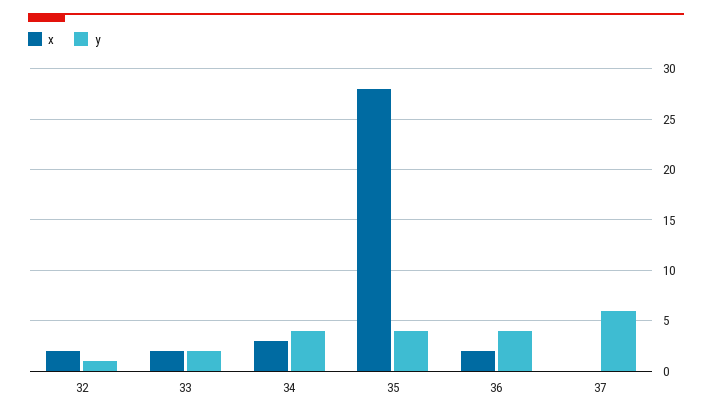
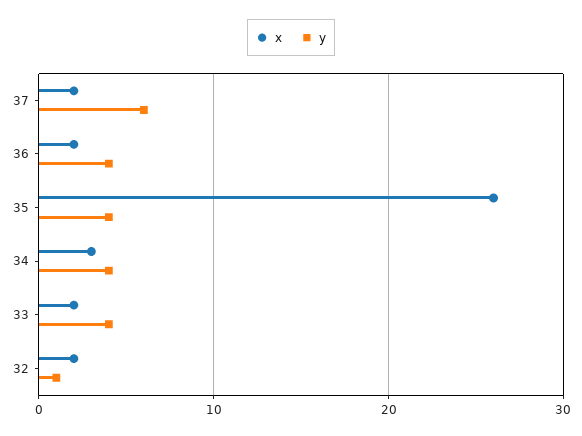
  {
    "x": {
      "32": 2,
      "33": 2,
      "34": 3,
-     "35": 28,
+     "35": 26,
      "36": 2,
-     "37": 0
+     "37": 2
    },
    "y": {
      "32": 1,
-     "33": 2,
+     "33": 4,
      "34": 4,
      "35": 4,
      "36": 4,
      "37": 6
    }
  }

